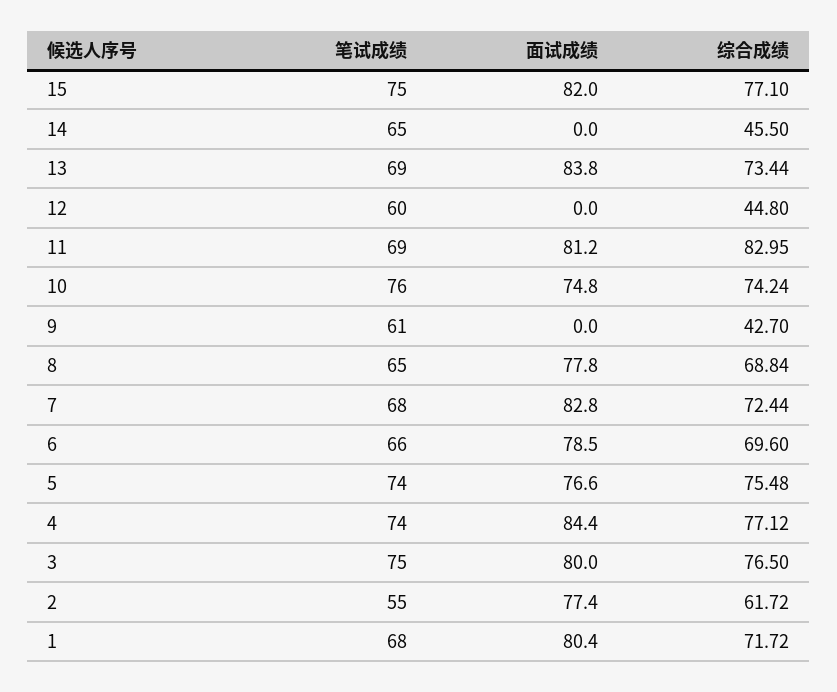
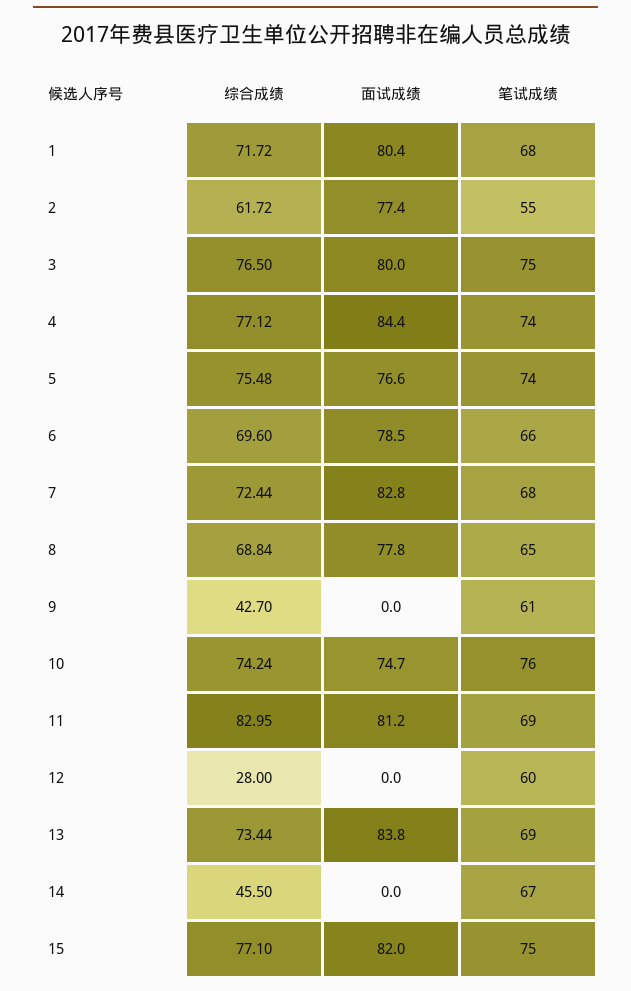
  {
    "笔试成绩": {
      "15": 75,
-     "14": 65,
+     "14": 67,
      "13": 69,
      "12": 60,
      "11": 69,
      "10": 76,
      "9": 61,
      "8": 65,
      "7": 68,
      "6": 66,
      "5": 74,
      "4": 74,
      "3": 75,
      "2": 55,
      "1": 68
    },
    "面试成绩": {
      "15": 82,
      "14": 0,
      "13": 83.8,
      "12": 0,
      "11": 81.2,
-     "10": 74.8,
+     "10": 74.7,
      "9": 0,
      "8": 77.8,
      "7": 82.8,
      "6": 78.5,
      "5": 76.6,
      "4": 84.4,
      "3": 80,
      "2": 77.4,
      "1": 80.4
    },
    "综合成绩": {
      "15": 77.1,
      "14": 45.5,
      "13": 73.44,
-     "12": 44.8,
+     "12": 28,
      "11": 82.95,
      "10": 74.24,
      "9": 42.7,
      "8": 68.84,
      "7": 72.44,
      "6": 69.6,
      "5": 75.48,
      "4": 77.12,
      "3": 76.5,
      "2": 61.72,
      "1": 71.72
    }
  }

